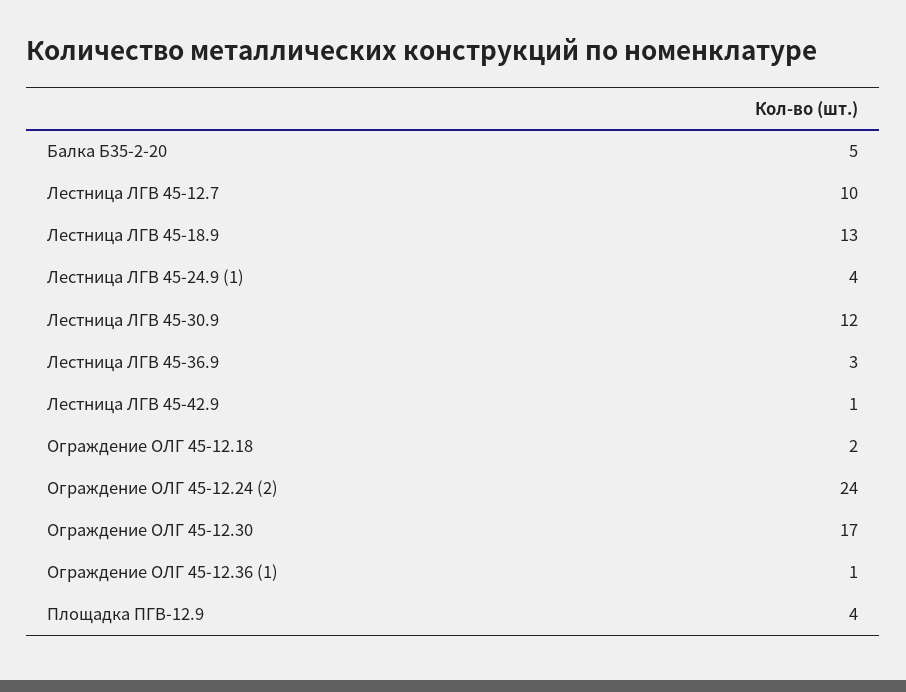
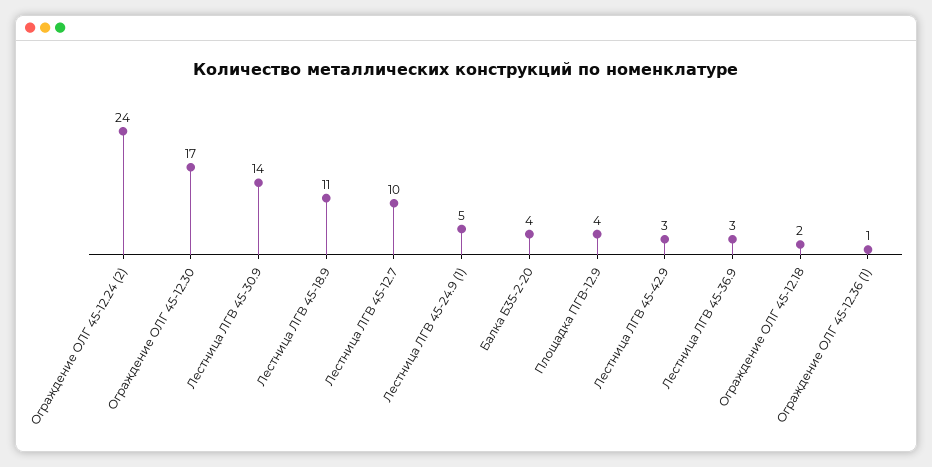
  {
-   "Балка Б35-2-20": 5,
+   "Балка Б35-2-20": 4,
    "Лестница ЛГВ 45-12.7": 10,
-   "Лестница ЛГВ 45-18.9": 13,
+   "Лестница ЛГВ 45-18.9": 11,
-   "Лестница ЛГВ 45-24.9 (1)": 4,
+   "Лестница ЛГВ 45-24.9 (1)": 5,
-   "Лестница ЛГВ 45-30.9": 12,
+   "Лестница ЛГВ 45-30.9": 14,
    "Лестница ЛГВ 45-36.9": 3,
-   "Лестница ЛГВ 45-42.9": 1,
+   "Лестница ЛГВ 45-42.9": 3,
    "Ограждение ОЛГ 45-12.18": 2,
    "Ограждение ОЛГ 45-12.24 (2)": 24,
    "Ограждение ОЛГ 45-12.30": 17,
    "Ограждение ОЛГ 45-12.36 (1)": 1,
    "Площадка ПГВ-12.9": 4
  }

